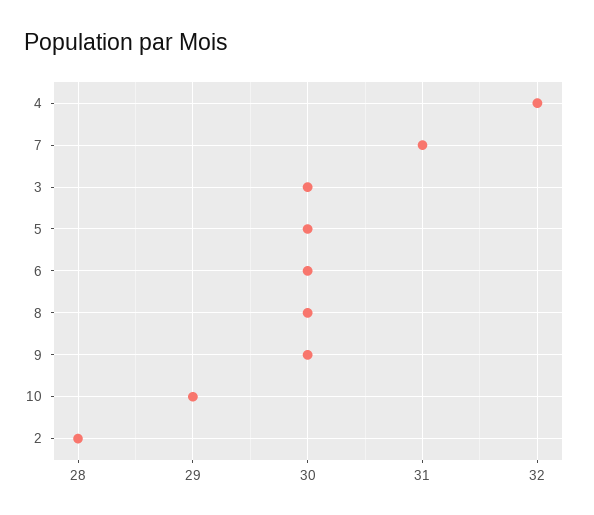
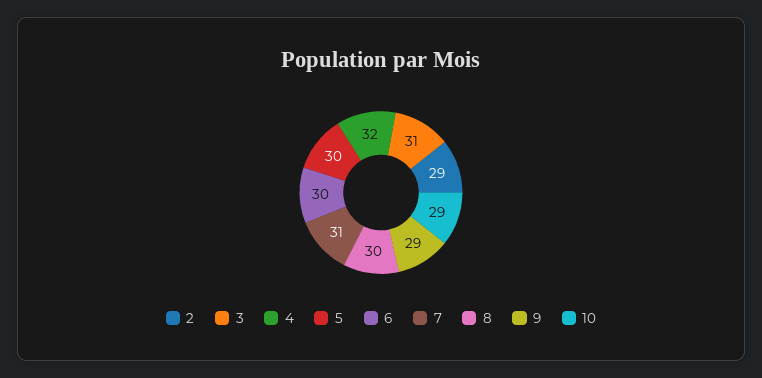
  {
    "4": 32,
    "7": 31,
-   "3": 30,
+   "3": 31,
    "5": 30,
    "6": 30,
    "8": 30,
-   "9": 30,
+   "9": 29,
    "10": 29,
-   "2": 28
+   "2": 29
  }

